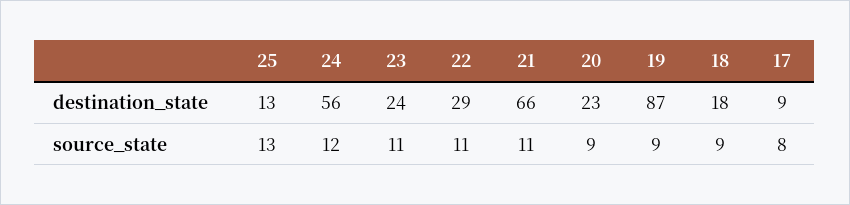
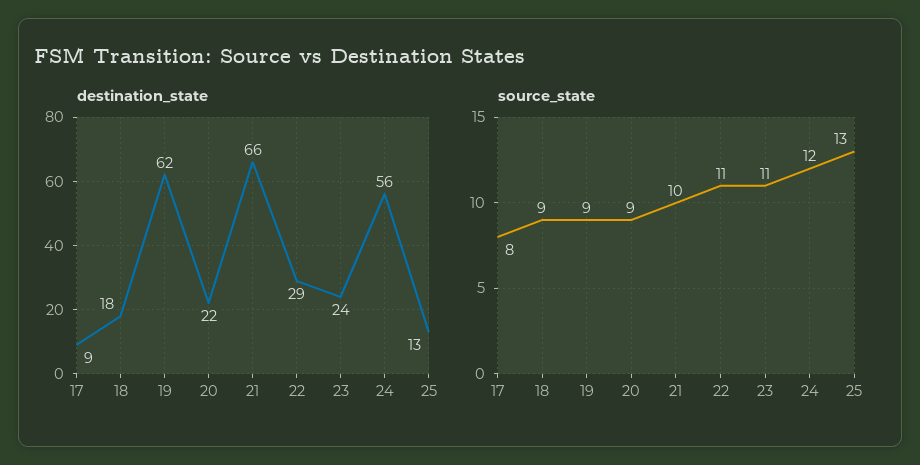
  {
    "destination_state": {
      "25": 13,
      "24": 56,
      "23": 24,
      "22": 29,
      "21": 66,
-     "20": 23,
+     "20": 22,
-     "19": 87,
+     "19": 62,
      "18": 18,
      "17": 9
    },
    "source_state": {
      "25": 13,
      "24": 12,
      "23": 11,
      "22": 11,
-     "21": 11,
+     "21": 10,
      "20": 9,
      "19": 9,
      "18": 9,
      "17": 8
    }
  }

